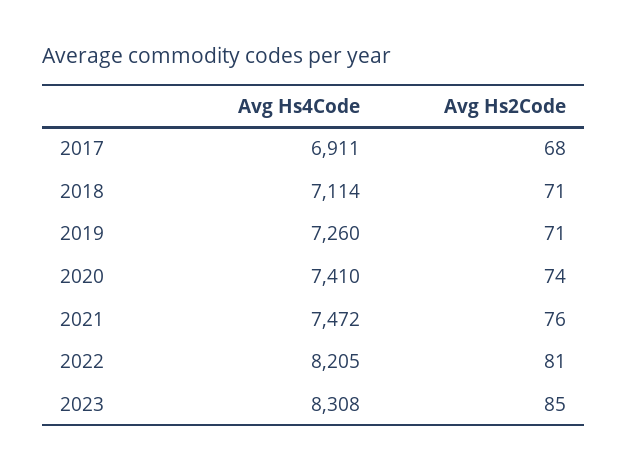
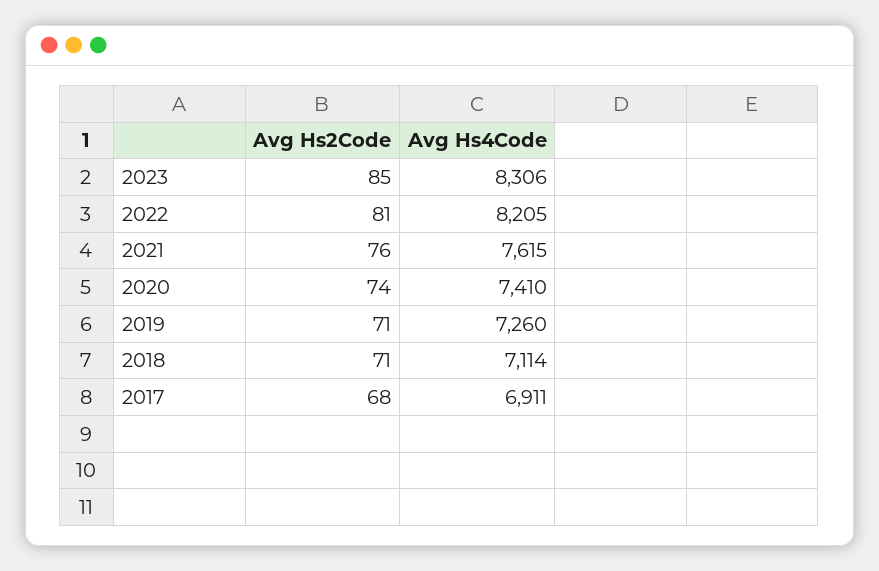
  {
    "Avg Hs4Code": {
      "2017": 6911,
      "2018": 7114,
      "2019": 7260,
      "2020": 7410,
-     "2021": 7472,
+     "2021": 7615,
      "2022": 8205,
-     "2023": 8308
+     "2023": 8306
    },
    "Avg Hs2Code": {
      "2017": 68,
      "2018": 71,
      "2019": 71,
      "2020": 74,
      "2021": 76,
      "2022": 81,
      "2023": 85
    }
  }

